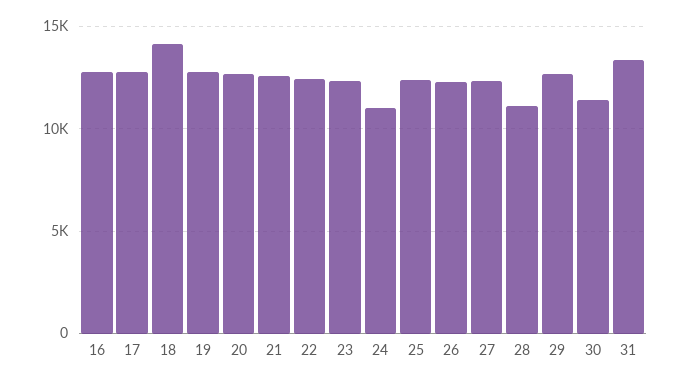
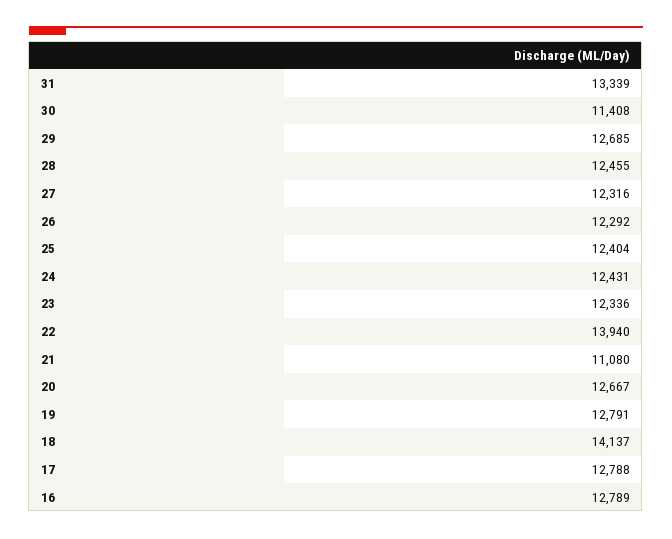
  {
    "16": 12789,
    "17": 12788,
    "18": 14137,
    "19": 12791,
    "20": 12667,
-   "21": 12500,
+   "21": 11080,
-   "22": 12500,
+   "22": 13940,
    "23": 12336,
-   "24": 11000,
+   "24": 12431,
    "25": 12404,
    "26": 12292,
    "27": 12316,
-   "28": 11000,
+   "28": 12455,
    "29": 12685,
    "30": 11408,
    "31": 13339
  }

